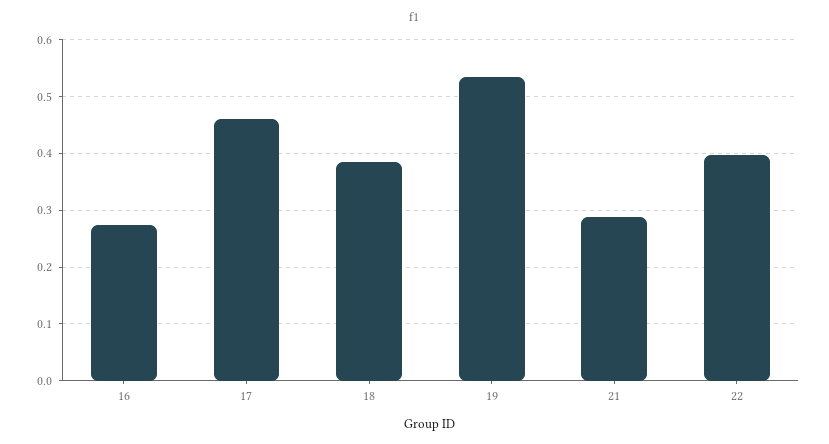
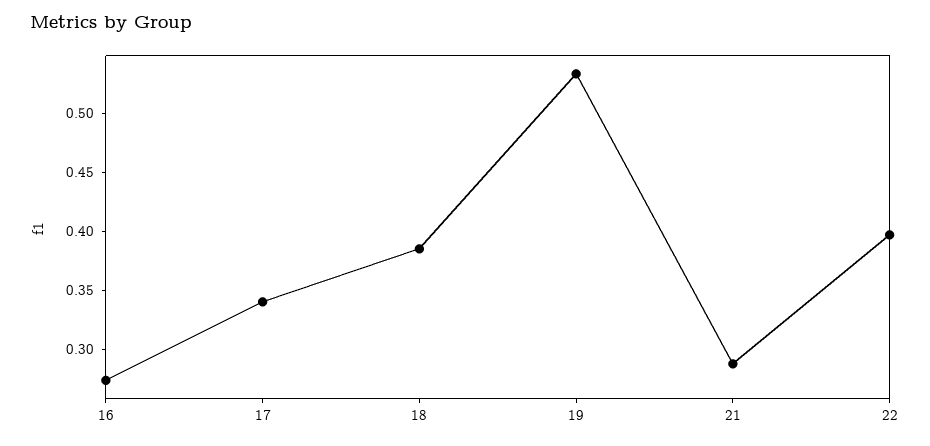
  {
    "16": 0.27,
-   "17": 0.46,
+   "17": 0.34,
    "18": 0.39,
    "19": 0.53,
    "21": 0.29,
    "22": 0.4
  }

